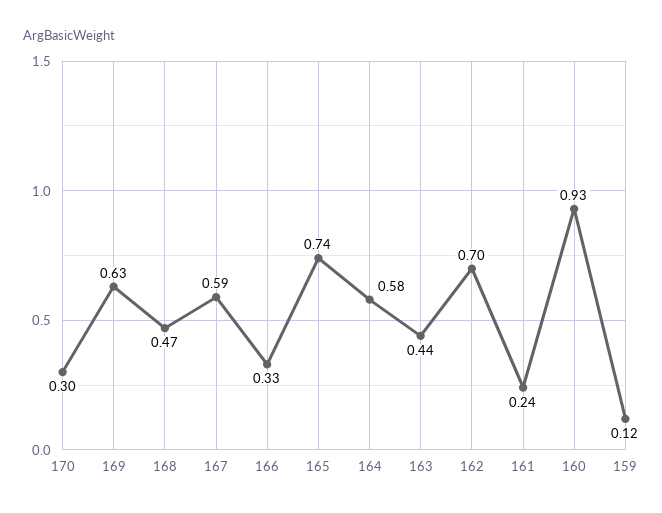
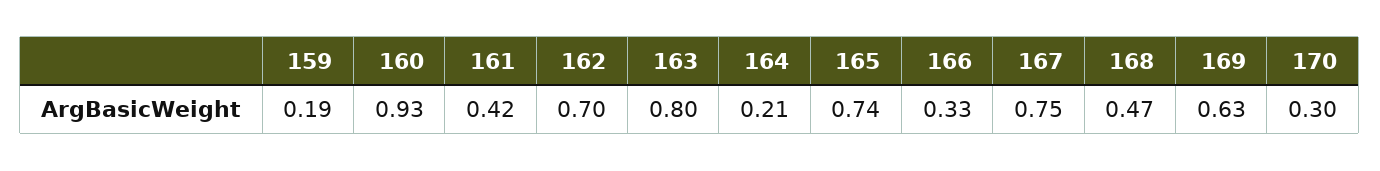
  {
    "170": 0.3,
    "169": 0.63,
    "168": 0.47,
-   "167": 0.59,
+   "167": 0.75,
    "166": 0.33,
    "165": 0.74,
-   "164": 0.58,
+   "164": 0.21,
-   "163": 0.44,
+   "163": 0.8,
    "162": 0.7,
-   "161": 0.24,
+   "161": 0.42,
    "160": 0.93,
-   "159": 0.12
+   "159": 0.19
  }

